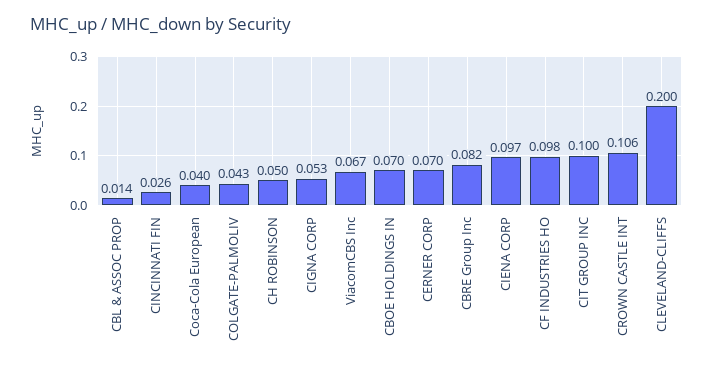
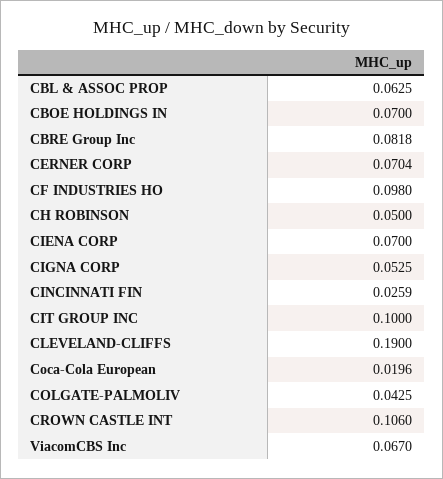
  {
-   "CBL & ASSOC PROP": 0.014,
+   "CBL & ASSOC PROP": 0.0625,
    "CINCINNATI FIN": 0.0259,
-   "Coca-Cola European": 0.04,
+   "Coca-Cola European": 0.0196,
    "COLGATE-PALMOLIV": 0.0425,
    "CH ROBINSON": 0.05,
    "CIGNA CORP": 0.0525,
    "ViacomCBS Inc": 0.067,
    "CBOE HOLDINGS IN": 0.07,
    "CERNER CORP": 0.0704,
    "CBRE Group Inc": 0.0818,
-   "CIENA CORP": 0.097,
+   "CIENA CORP": 0.07,
    "CF INDUSTRIES HO": 0.098,
    "CIT GROUP INC": 0.1,
    "CROWN CASTLE INT": 0.106,
-   "CLEVELAND-CLIFFS": 0.2
+   "CLEVELAND-CLIFFS": 0.19
  }

